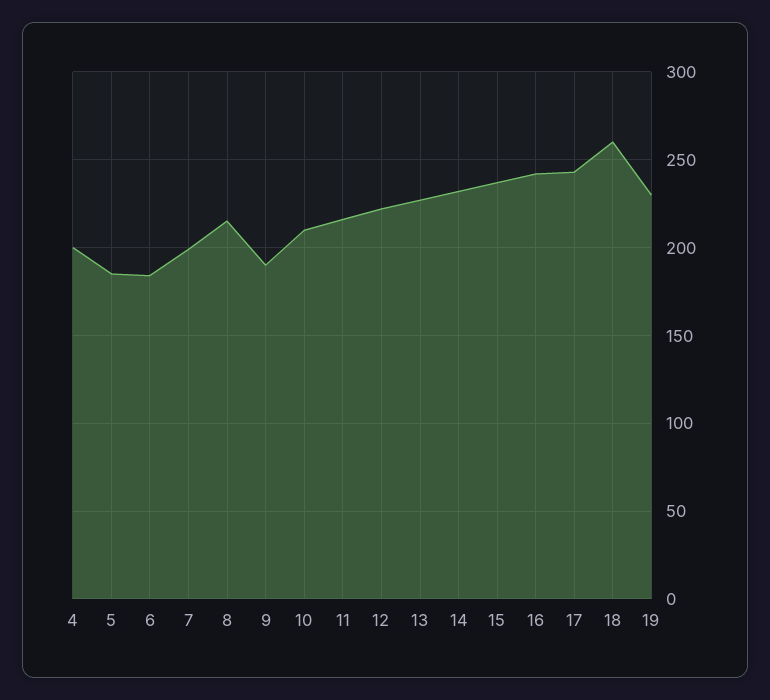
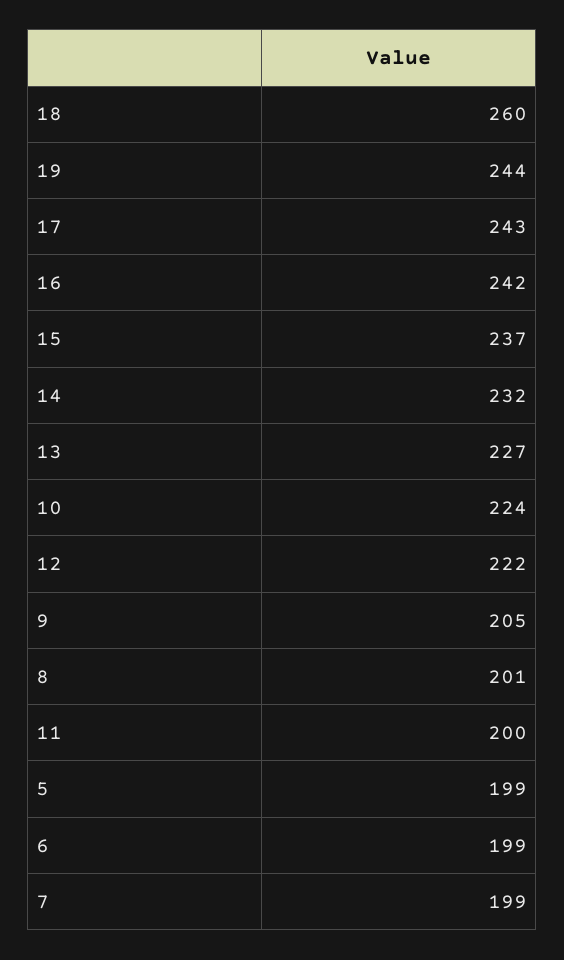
  {
-   "4": 200,
-   "5": 185,
+   "5": 199,
-   "6": 185,
+   "6": 199,
    "7": 199,
-   "8": 215,
+   "8": 201,
-   "9": 190,
+   "9": 205,
-   "10": 210,
+   "10": 224,
-   "11": 215,
+   "11": 200,
    "12": 222,
    "13": 227,
    "14": 232,
    "15": 237,
    "16": 242,
    "17": 243,
    "18": 260,
-   "19": 230
+   "19": 244
  }

